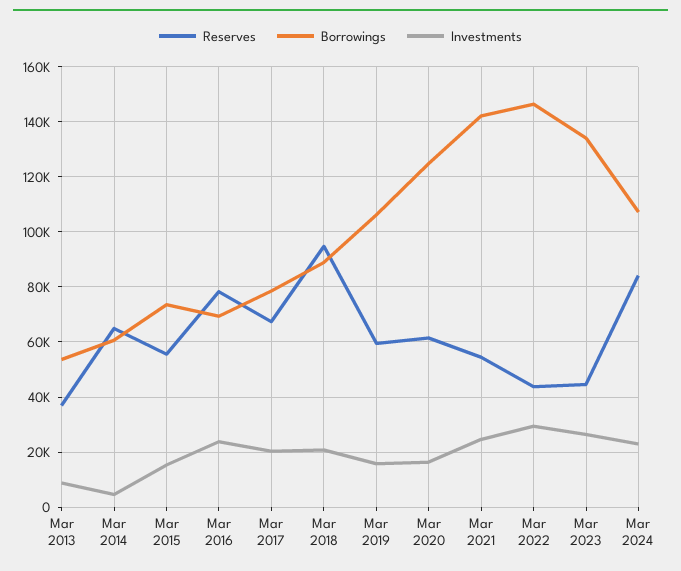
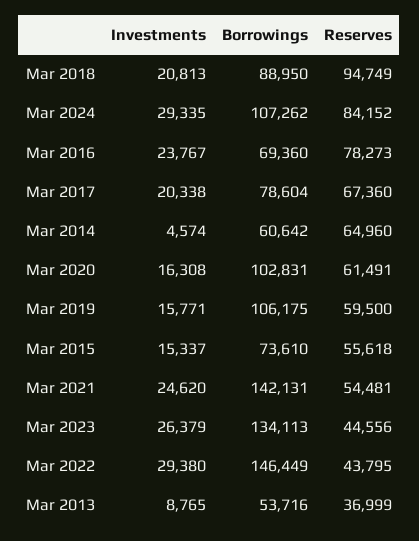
  {
    "Reserves": {
      "Mar 2013": 36999,
      "Mar 2014": 64960,
      "Mar 2015": 55618,
      "Mar 2016": 78273,
      "Mar 2017": 67360,
      "Mar 2018": 94749,
      "Mar 2019": 59500,
      "Mar 2020": 61491,
      "Mar 2021": 54481,
      "Mar 2022": 43795,
      "Mar 2023": 44556,
      "Mar 2024": 84152
    },
    "Borrowings": {
      "Mar 2013": 53716,
      "Mar 2014": 60642,
      "Mar 2015": 73610,
      "Mar 2016": 69360,
      "Mar 2017": 78604,
      "Mar 2018": 88950,
      "Mar 2019": 106175,
-     "Mar 2020": 125000,
+     "Mar 2020": 102831,
      "Mar 2021": 142131,
      "Mar 2022": 146449,
      "Mar 2023": 134113,
      "Mar 2024": 107262
    },
    "Investments": {
      "Mar 2013": 8765,
      "Mar 2014": 4574,
      "Mar 2015": 15337,
      "Mar 2016": 23767,
      "Mar 2017": 20338,
      "Mar 2018": 20813,
      "Mar 2019": 15771,
      "Mar 2020": 16308,
      "Mar 2021": 24620,
      "Mar 2022": 29380,
      "Mar 2023": 26379,
-     "Mar 2024": 22500
+     "Mar 2024": 29335
    }
  }

